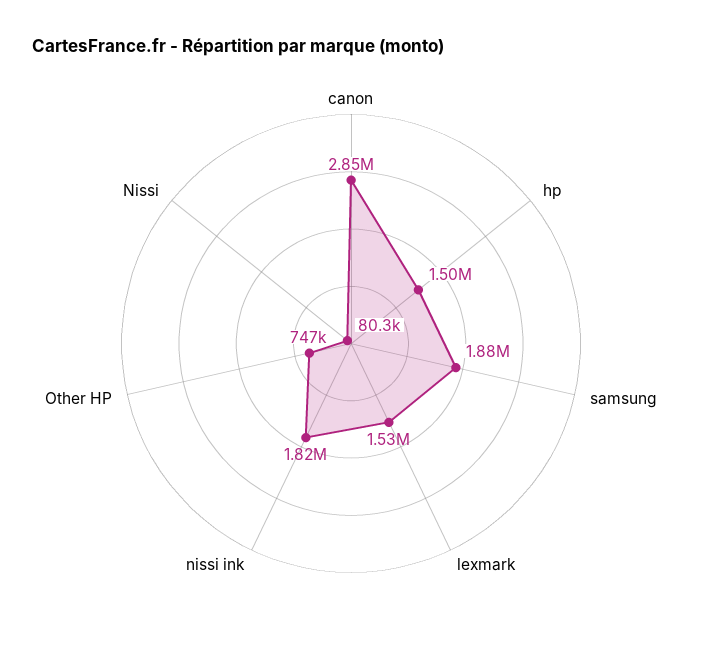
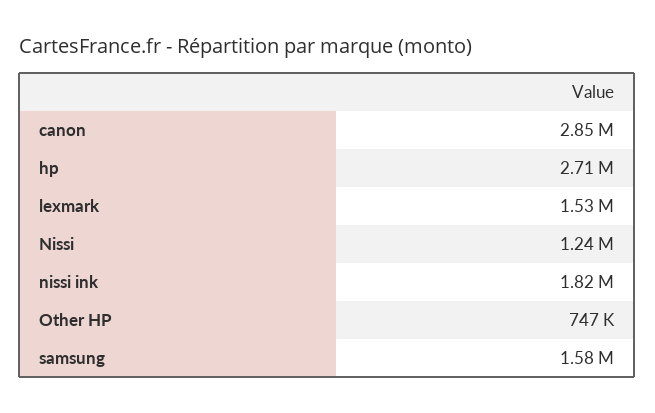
  {
    "canon": 2850000,
-   "hp": 1500000,
+   "hp": 2710000,
-   "samsung": 1880000,
+   "samsung": 1580000,
    "lexmark": 1530000,
    "nissi ink": 1820000,
    "Other HP": 747000,
-   "Nissi": 80300
+   "Nissi": 1240000
  }

